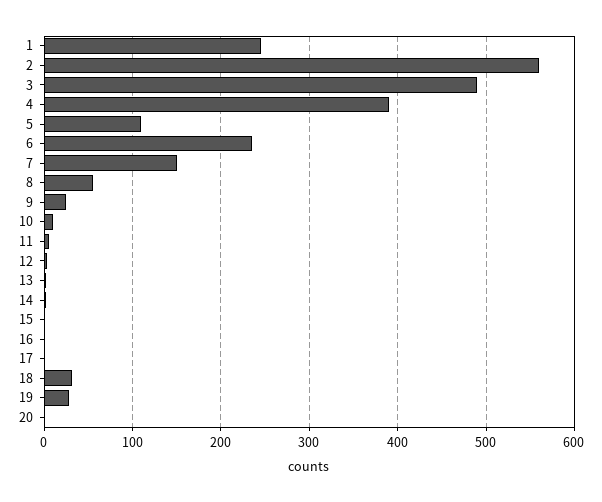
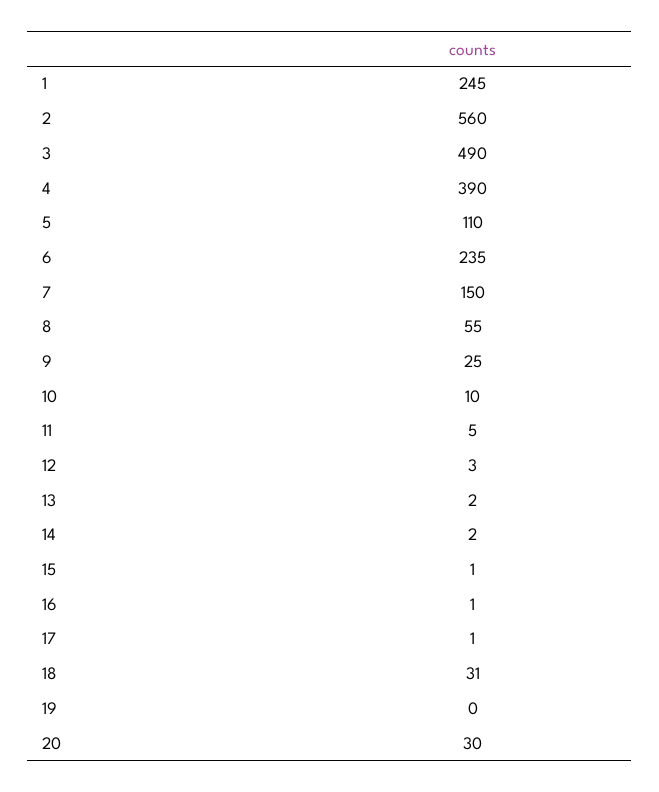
  {
    "1": 245,
    "2": 560,
    "3": 490,
    "4": 390,
    "5": 110,
    "6": 235,
    "7": 150,
    "8": 55,
    "9": 25,
    "10": 10,
    "11": 5,
    "12": 3,
    "13": 2,
    "14": 2,
    "15": 1,
    "16": 1,
    "17": 1,
    "18": 31,
-   "19": 30,
+   "19": 0,
-   "20": 0
+   "20": 30
  }

